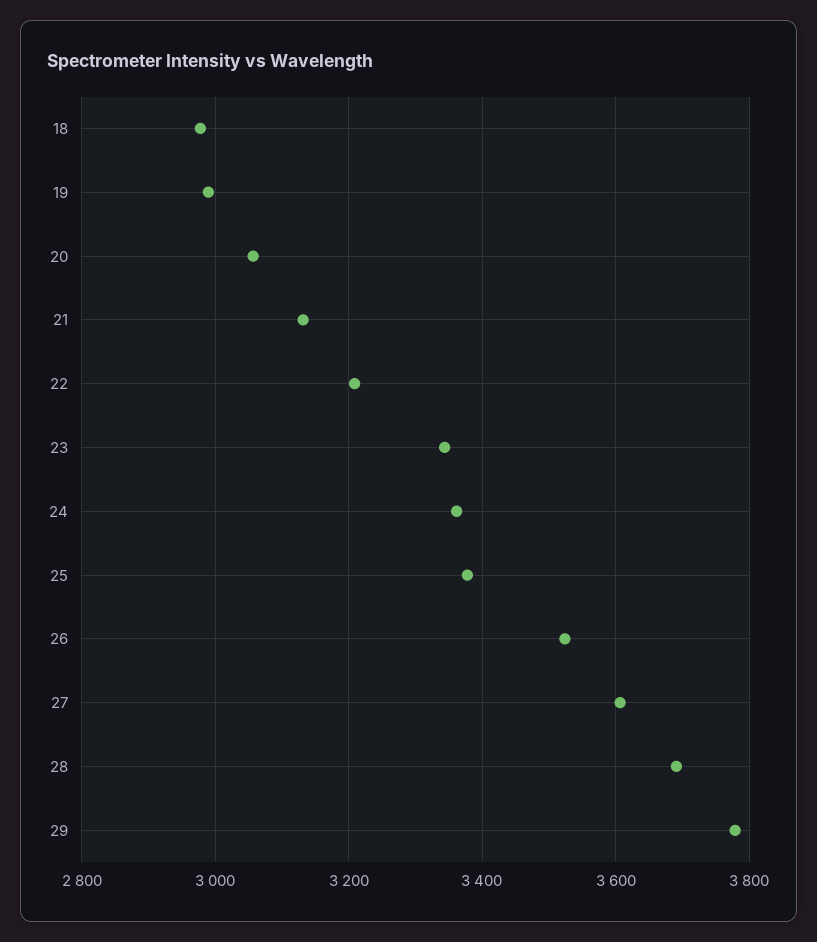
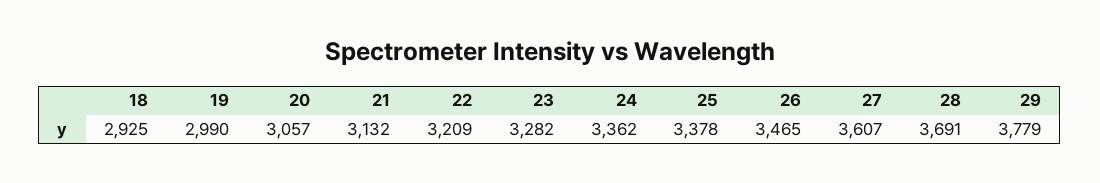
  {
-   "18": 2980,
+   "18": 2925,
    "19": 2990,
    "20": 3057,
    "21": 3132,
    "22": 3209,
-   "23": 3340,
+   "23": 3282,
    "24": 3362,
    "25": 3378,
-   "26": 3520,
+   "26": 3465,
    "27": 3607,
    "28": 3691,
    "29": 3779
  }

